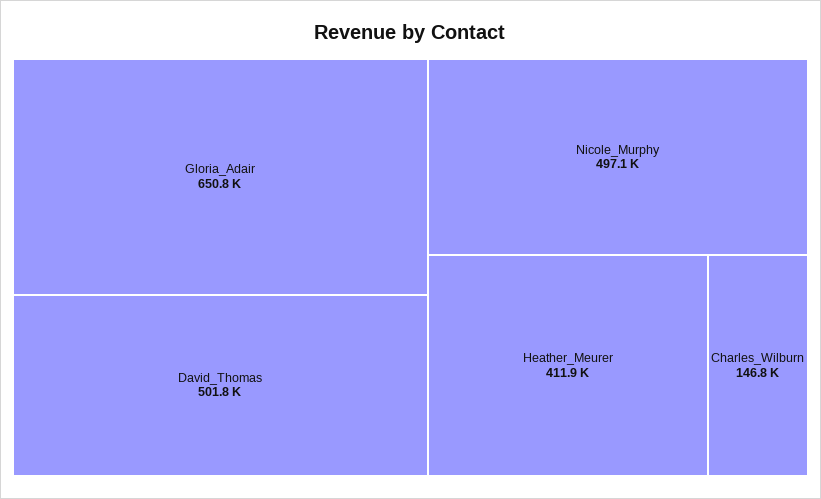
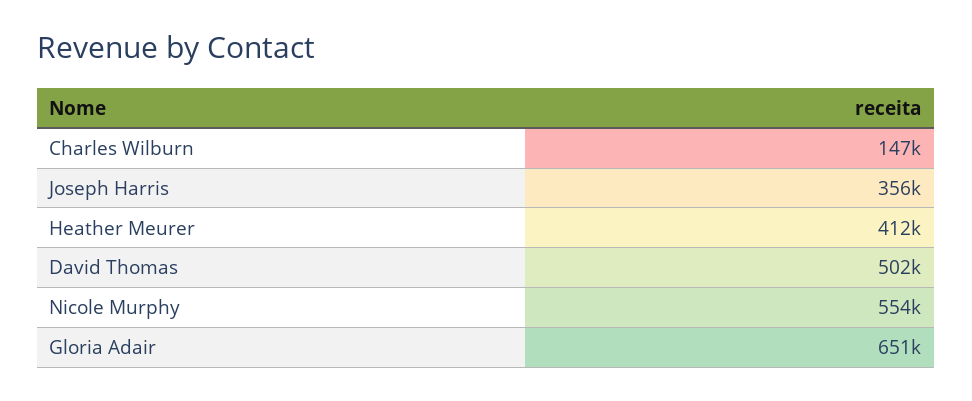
  {
    "Gloria_Adair": 650800,
    "David_Thomas": 501800,
-   "Nicole_Murphy": 497100,
+   "Nicole_Murphy": 554000,
    "Heather_Meurer": 411900,
-   "Charles_Wilburn": 146800
+   "Charles_Wilburn": 146800,
+   "Joseph Harris": 356000
  }

